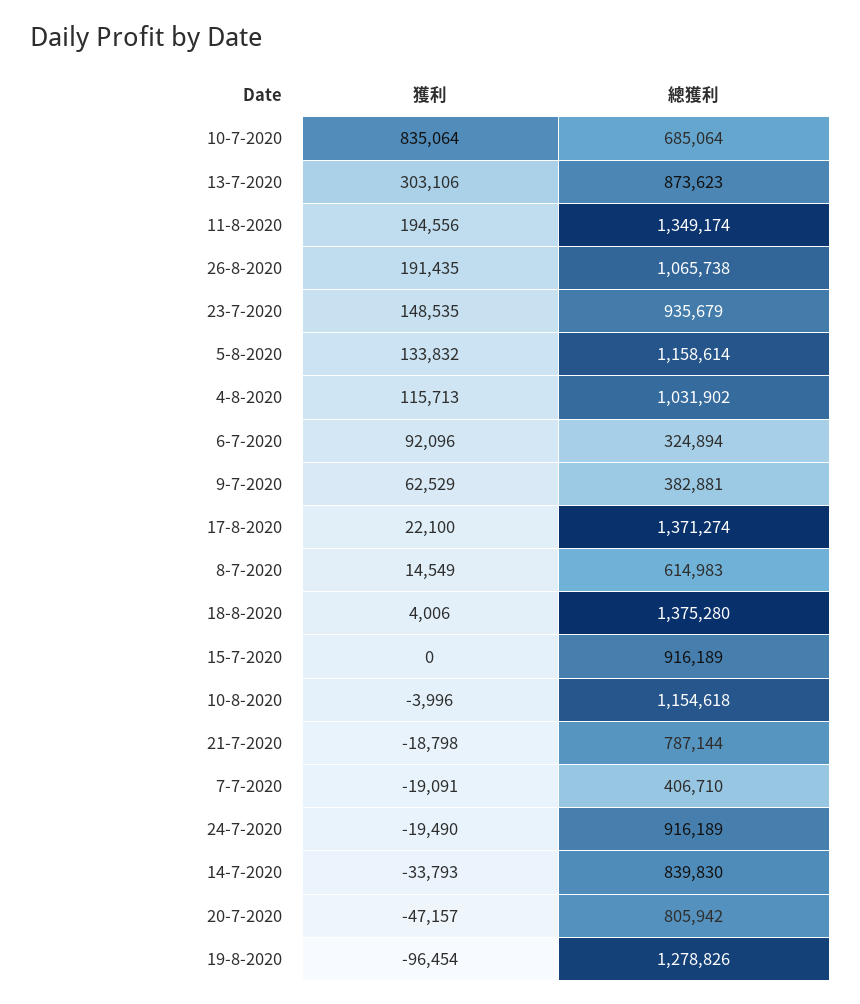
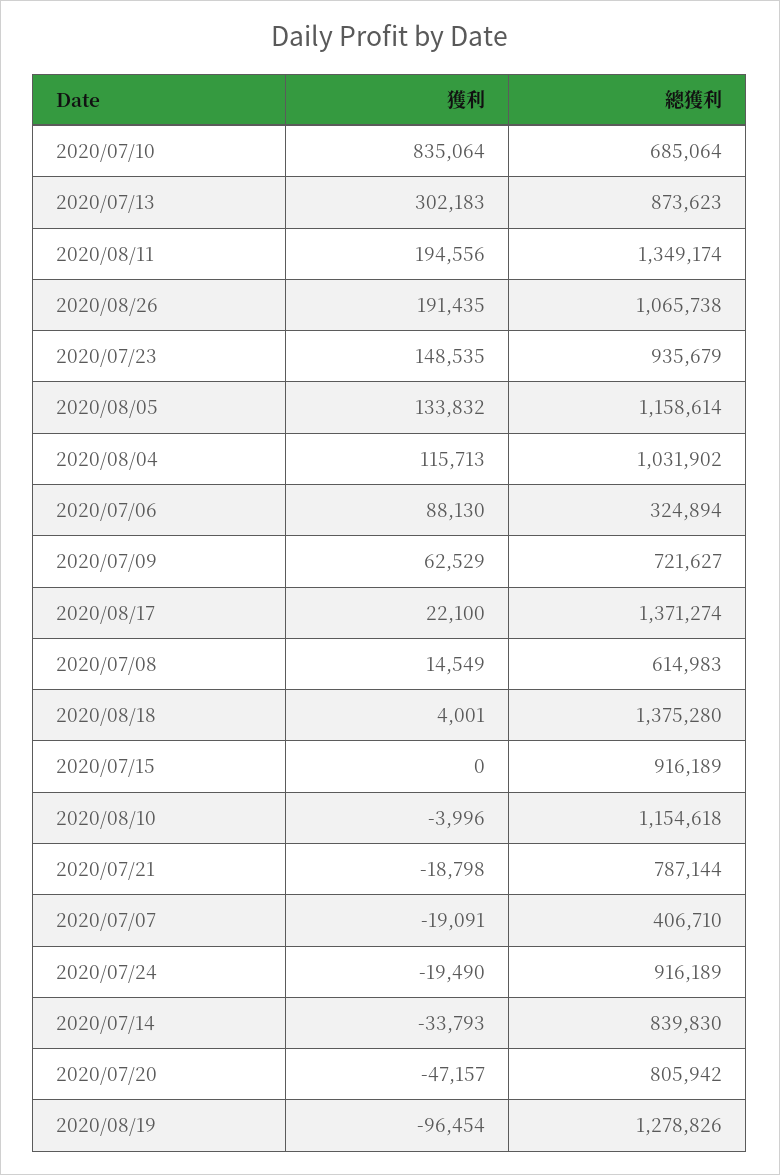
  {
    "獲利": {
      "10-7-2020": 835064,
-     "13-7-2020": 303106,
+     "13-7-2020": 302183,
      "11-8-2020": 194556,
      "26-8-2020": 191435,
      "23-7-2020": 148535,
      "5-8-2020": 133832,
      "4-8-2020": 115713,
-     "6-7-2020": 92096,
+     "6-7-2020": 88130,
      "9-7-2020": 62529,
      "17-8-2020": 22100,
      "8-7-2020": 14549,
-     "18-8-2020": 4006,
+     "18-8-2020": 4001,
      "15-7-2020": 0,
      "10-8-2020": -3996,
      "21-7-2020": -18798,
      "7-7-2020": -19091,
      "24-7-2020": -19490,
      "14-7-2020": -33793,
      "20-7-2020": -47157,
      "19-8-2020": -96454
    },
    "總獲利": {
      "10-7-2020": 685064,
      "13-7-2020": 873623,
      "11-8-2020": 1349174,
      "26-8-2020": 1065738,
      "23-7-2020": 935679,
      "5-8-2020": 1158614,
      "4-8-2020": 1031902,
      "6-7-2020": 324894,
-     "9-7-2020": 382881,
+     "9-7-2020": 721627,
      "17-8-2020": 1371274,
      "8-7-2020": 614983,
      "18-8-2020": 1375280,
      "15-7-2020": 916189,
      "10-8-2020": 1154618,
      "21-7-2020": 787144,
      "7-7-2020": 406710,
      "24-7-2020": 916189,
      "14-7-2020": 839830,
      "20-7-2020": 805942,
      "19-8-2020": 1278826
    }
  }

